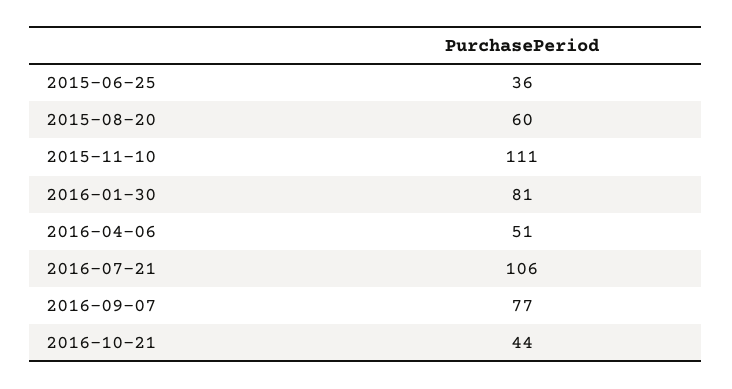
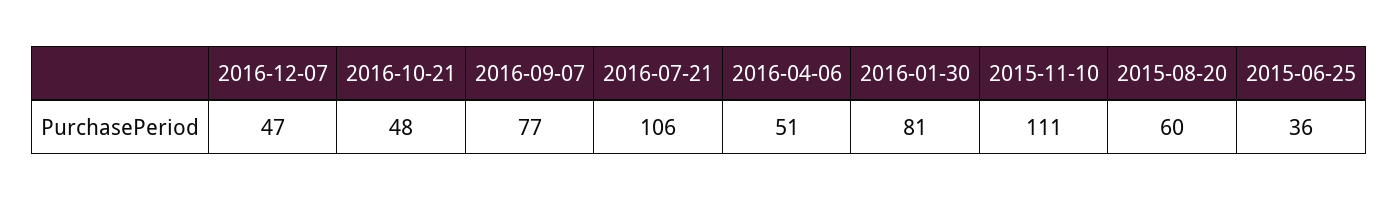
  {
    "2015-06-25": 36,
    "2015-08-20": 60,
    "2015-11-10": 111,
    "2016-01-30": 81,
    "2016-04-06": 51,
    "2016-07-21": 106,
    "2016-09-07": 77,
-   "2016-10-21": 44
+   "2016-10-21": 48,
+   "2016-12-07": 47
  }

